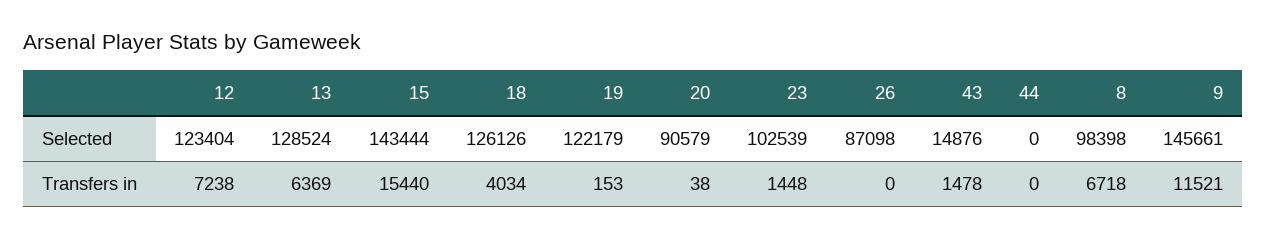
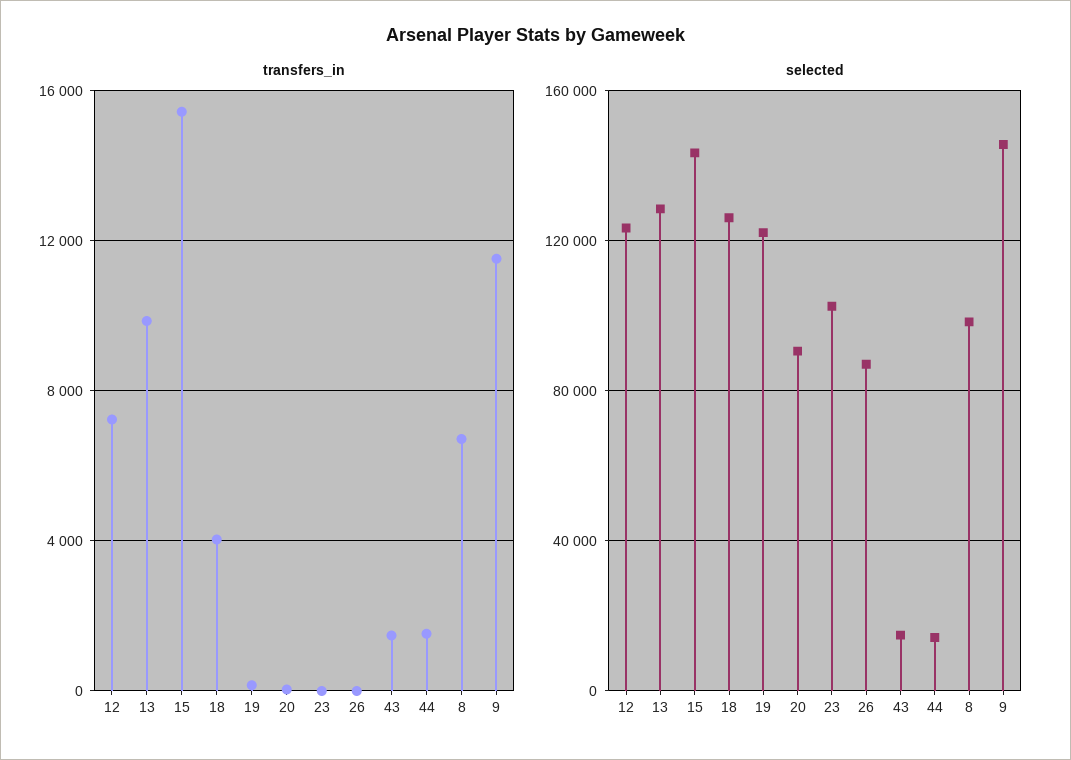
  {
    "Selected": {
      "12": 123404,
      "13": 128524,
      "15": 143444,
      "18": 126126,
      "19": 122179,
      "20": 90579,
      "23": 102539,
      "26": 87098,
      "43": 14876,
-     "44": 0,
+     "44": 15000,
      "8": 98398,
      "9": 145661
    },
    "Transfers in": {
      "12": 7238,
-     "13": 6369,
+     "13": 10000,
      "15": 15440,
      "18": 4034,
      "19": 153,
      "20": 38,
-     "23": 1448,
+     "23": 0,
      "26": 0,
      "43": 1478,
-     "44": 0,
+     "44": 1500,
      "8": 6718,
      "9": 11521
    }
  }

